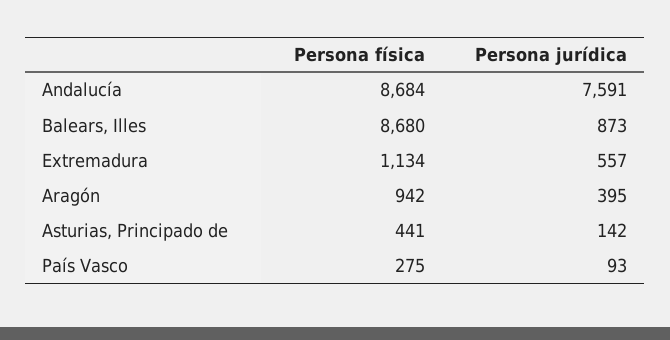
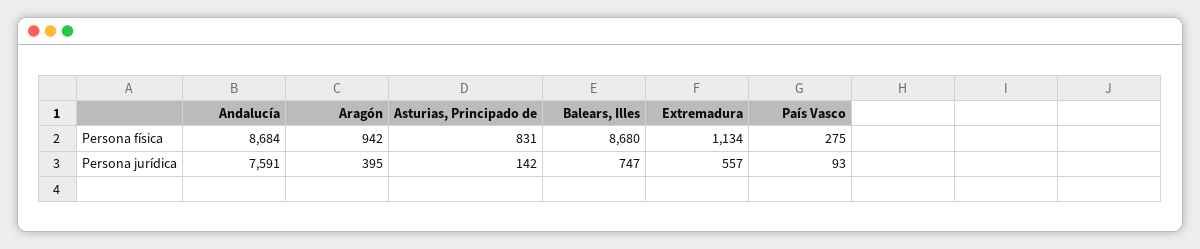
  {
    "Persona física": {
      "Andalucía": 8684,
      "Balears, Illes": 8680,
      "Extremadura": 1134,
      "Aragón": 942,
-     "Asturias, Principado de": 441,
+     "Asturias, Principado de": 831,
      "País Vasco": 275
    },
    "Persona jurídica": {
      "Andalucía": 7591,
-     "Balears, Illes": 873,
+     "Balears, Illes": 747,
      "Extremadura": 557,
      "Aragón": 395,
      "Asturias, Principado de": 142,
      "País Vasco": 93
    }
  }

